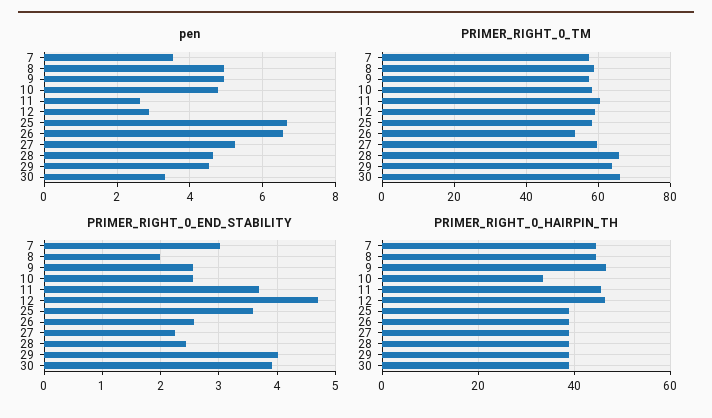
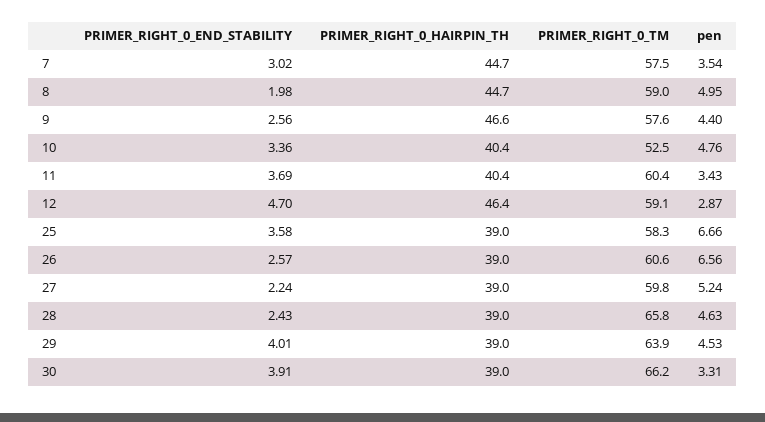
  {
    "pen": {
      "7": 3.54,
      "8": 4.95,
-     "9": 5,
+     "9": 4.4,
      "10": 4.76,
-     "11": 2.6,
+     "11": 3.43,
      "12": 2.87,
      "25": 6.66,
      "26": 6.56,
      "27": 5.24,
      "28": 4.63,
      "29": 4.53,
      "30": 3.31
    },
    "PRIMER_RIGHT_0_TM": {
      "7": 57.5,
      "8": 59,
      "9": 57.6,
-     "10": 58,
+     "10": 52.5,
      "11": 60.4,
      "12": 59.1,
      "25": 58.3,
-     "26": 54,
+     "26": 60.6,
      "27": 59.8,
      "28": 65.8,
      "29": 63.9,
      "30": 66.2
    },
    "PRIMER_RIGHT_0_END_STABILITY": {
      "7": 3.02,
      "8": 1.98,
      "9": 2.56,
-     "10": 2.6,
+     "10": 3.36,
      "11": 3.69,
      "12": 4.7,
      "25": 3.58,
      "26": 2.57,
      "27": 2.24,
      "28": 2.43,
      "29": 4.01,
      "30": 3.91
    },
    "PRIMER_RIGHT_0_HAIRPIN_TH": {
      "7": 44.7,
      "8": 44.7,
      "9": 46.6,
-     "10": 34,
+     "10": 40.4,
-     "11": 46,
+     "11": 40.4,
      "12": 46.4,
      "25": 39,
      "26": 39,
      "27": 39,
      "28": 39,
      "29": 39,
      "30": 39
    }
  }

